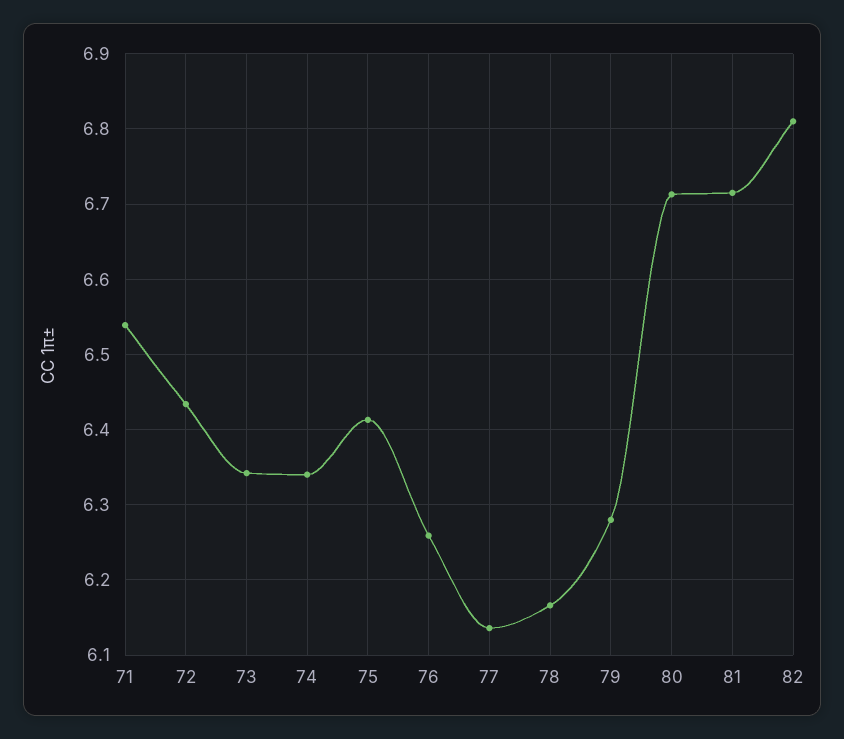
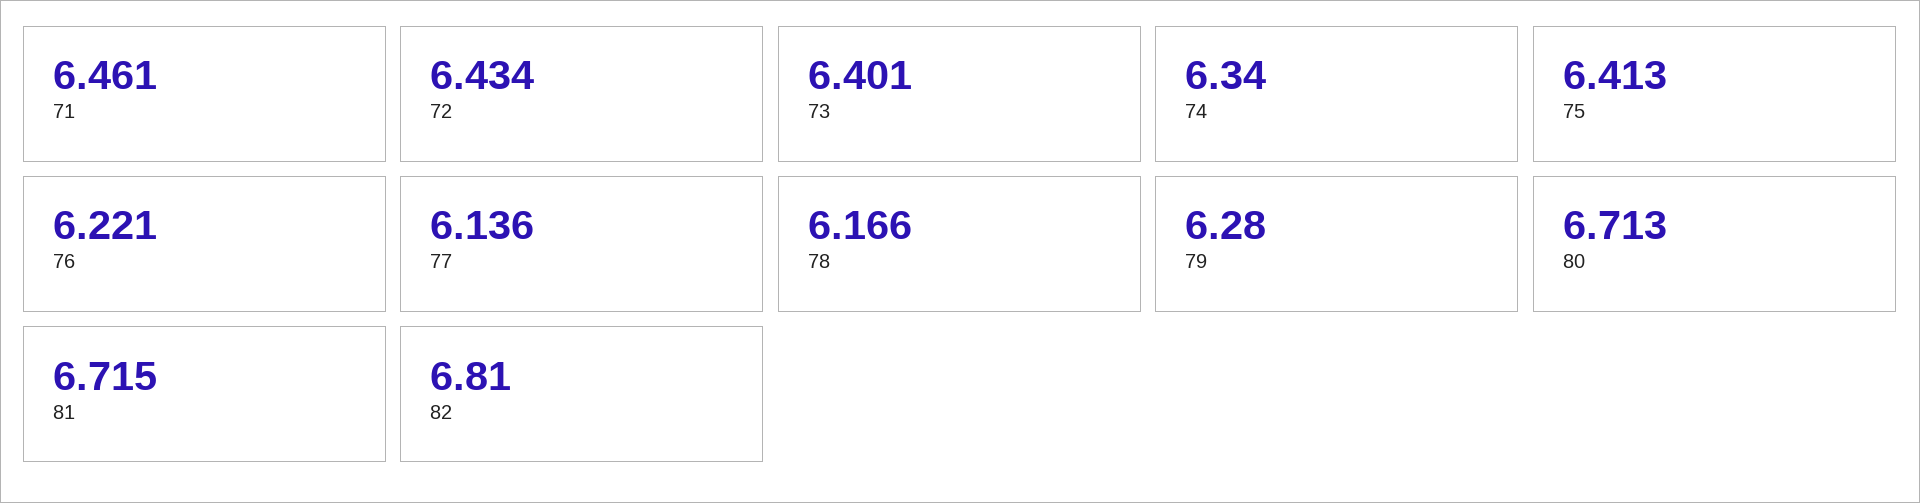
  {
-   "71": 6.54,
+   "71": 6.461,
    "72": 6.434,
-   "73": 6.34,
+   "73": 6.401,
    "74": 6.34,
    "75": 6.413,
-   "76": 6.26,
+   "76": 6.221,
    "77": 6.136,
    "78": 6.166,
    "79": 6.28,
    "80": 6.713,
    "81": 6.715,
    "82": 6.81
  }

